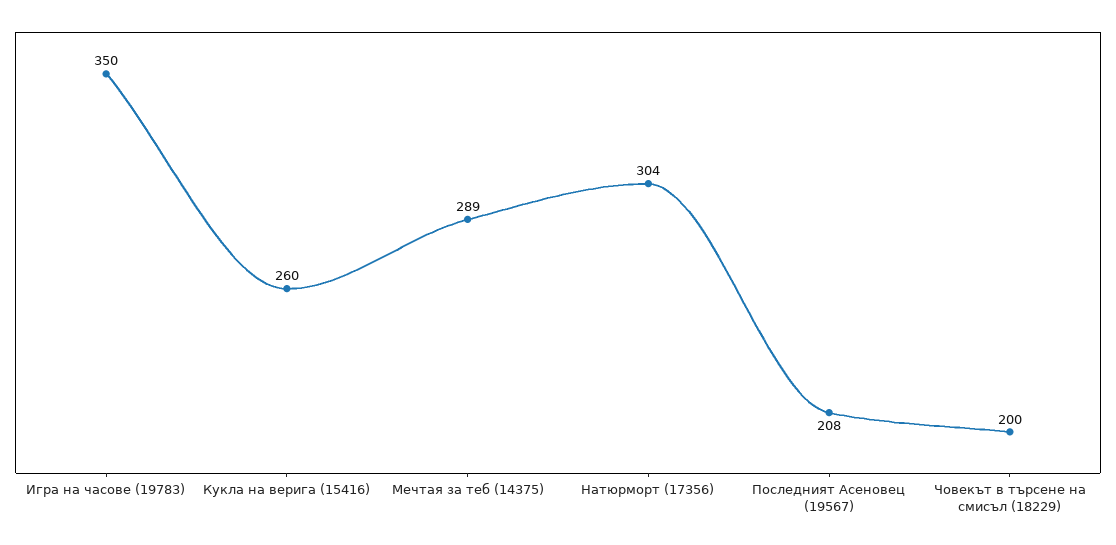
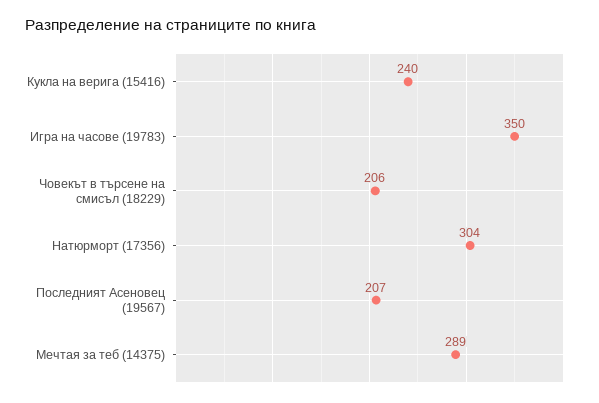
  {
    "Игра на часове (19783)": 350,
-   "Кукла на верига (15416)": 260,
+   "Кукла на верига (15416)": 240,
    "Мечтая за теб (14375)": 289,
    "Натюрморт (17356)": 304,
-   "Последният Асеновец (19567)": 208,
+   "Последният Асеновец (19567)": 207,
-   "Човекът в търсене на смисъл (18229)": 200
+   "Човекът в търсене на смисъл (18229)": 206
  }

